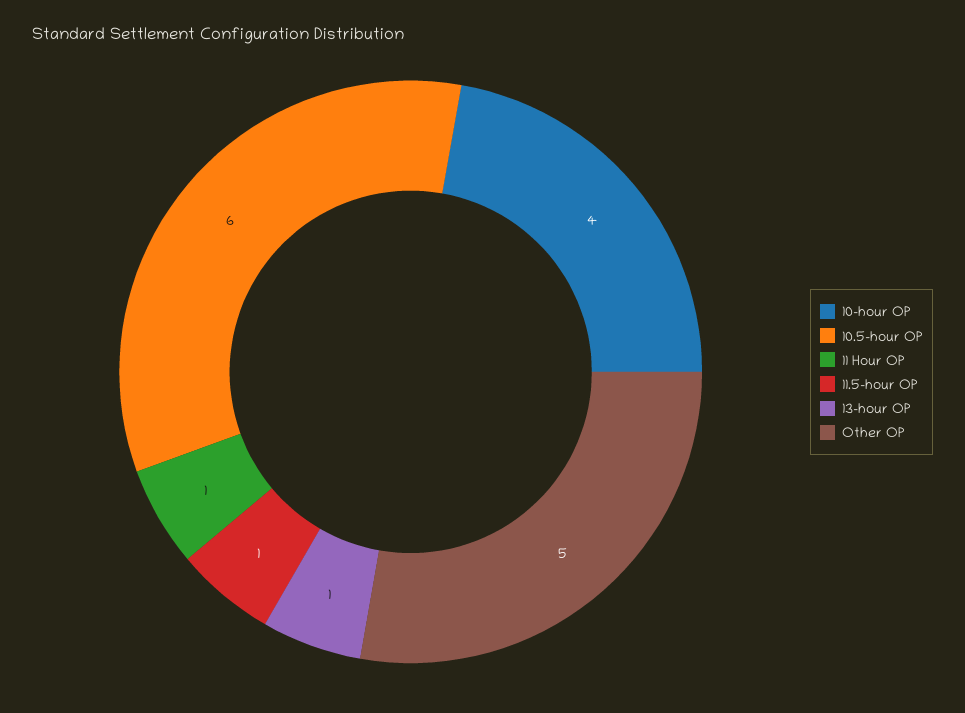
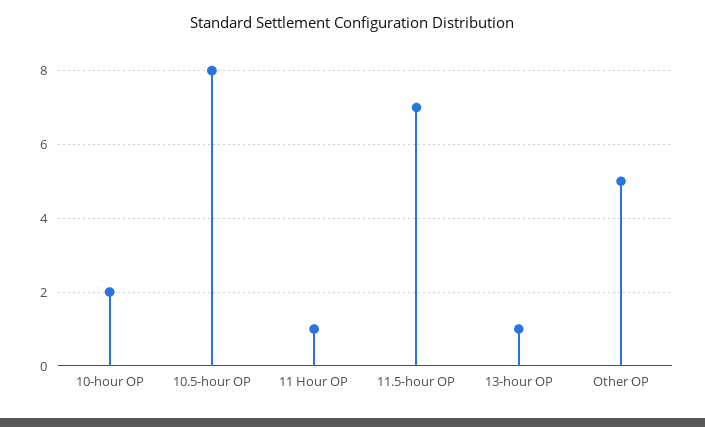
  {
-   "10-hour OP": 4,
+   "10-hour OP": 2,
-   "10.5-hour OP": 6,
+   "10.5-hour OP": 8,
    "11 Hour OP": 1,
-   "11.5-hour OP": 1,
+   "11.5-hour OP": 7,
    "13-hour OP": 1,
    "Other OP": 5
  }

